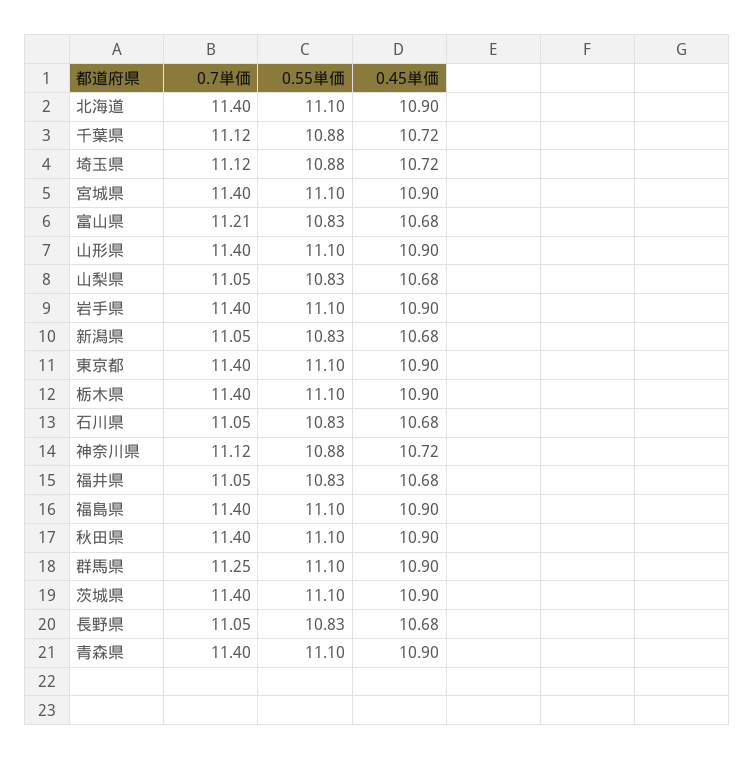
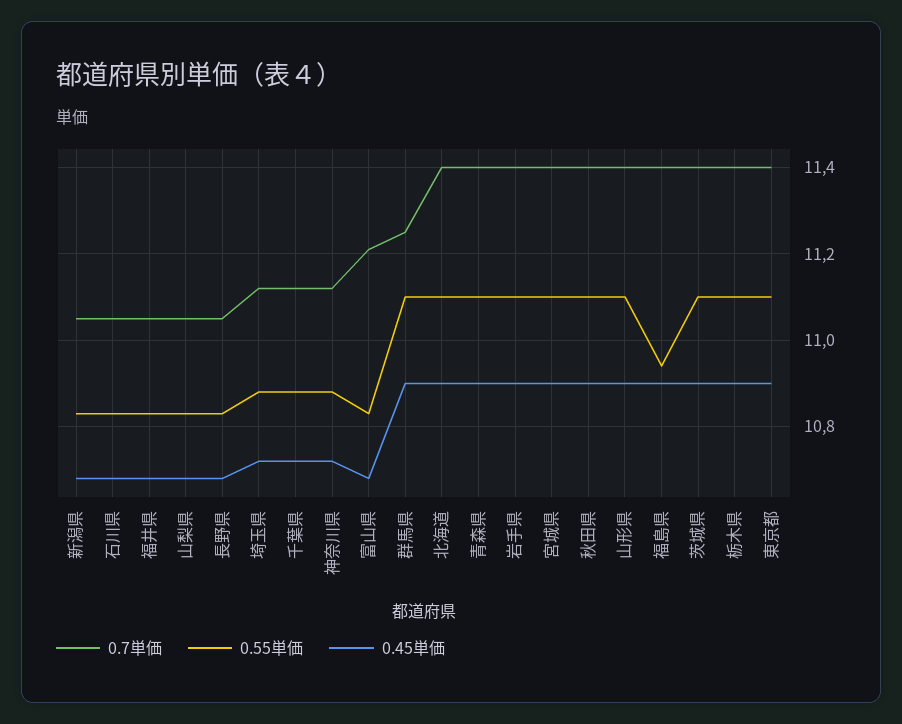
  {
    "0.7単価": {
      "北海道": 11.4,
      "千葉県": 11.12,
      "埼玉県": 11.12,
      "宮城県": 11.4,
      "富山県": 11.21,
      "山形県": 11.4,
      "山梨県": 11.05,
      "岩手県": 11.4,
      "新潟県": 11.05,
      "東京都": 11.4,
      "栃木県": 11.4,
      "石川県": 11.05,
      "神奈川県": 11.12,
      "福井県": 11.05,
      "福島県": 11.4,
      "秋田県": 11.4,
      "群馬県": 11.25,
      "茨城県": 11.4,
      "長野県": 11.05,
      "青森県": 11.4
    },
    "0.55単価": {
      "北海道": 11.1,
      "千葉県": 10.88,
      "埼玉県": 10.88,
      "宮城県": 11.1,
      "富山県": 10.83,
      "山形県": 11.1,
      "山梨県": 10.83,
      "岩手県": 11.1,
      "新潟県": 10.83,
      "東京都": 11.1,
      "栃木県": 11.1,
      "石川県": 10.83,
      "神奈川県": 10.88,
      "福井県": 10.83,
-     "福島県": 11.1,
+     "福島県": 10.95,
      "秋田県": 11.1,
      "群馬県": 11.1,
      "茨城県": 11.1,
      "長野県": 10.83,
      "青森県": 11.1
    },
    "0.45単価": {
      "北海道": 10.9,
      "千葉県": 10.72,
      "埼玉県": 10.72,
      "宮城県": 10.9,
      "富山県": 10.68,
      "山形県": 10.9,
      "山梨県": 10.68,
      "岩手県": 10.9,
      "新潟県": 10.68,
      "東京都": 10.9,
      "栃木県": 10.9,
      "石川県": 10.68,
      "神奈川県": 10.72,
      "福井県": 10.68,
      "福島県": 10.9,
      "秋田県": 10.9,
      "群馬県": 10.9,
      "茨城県": 10.9,
      "長野県": 10.68,
      "青森県": 10.9
    }
  }

